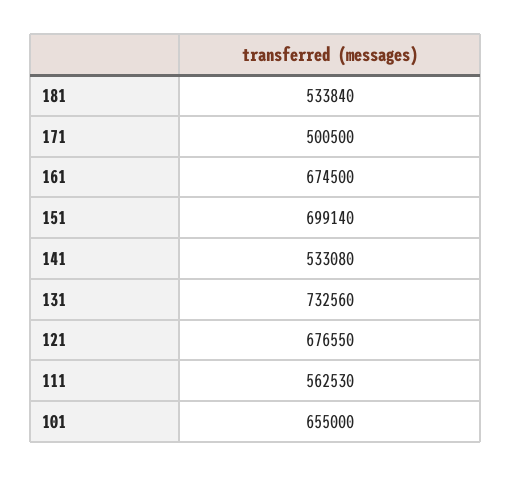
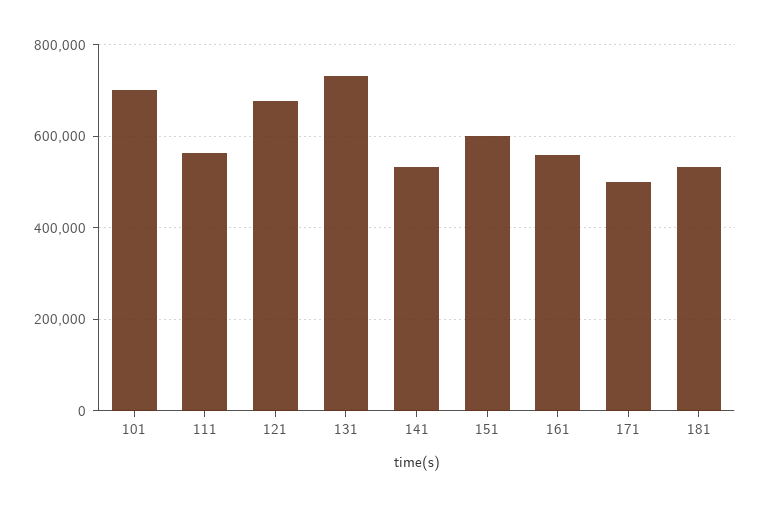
  {
    "181": 533840,
    "171": 500500,
-   "161": 674500,
+   "161": 560000,
-   "151": 699140,
+   "151": 600000,
    "141": 533080,
    "131": 732560,
    "121": 676550,
    "111": 562530,
-   "101": 655000
+   "101": 700000
  }

